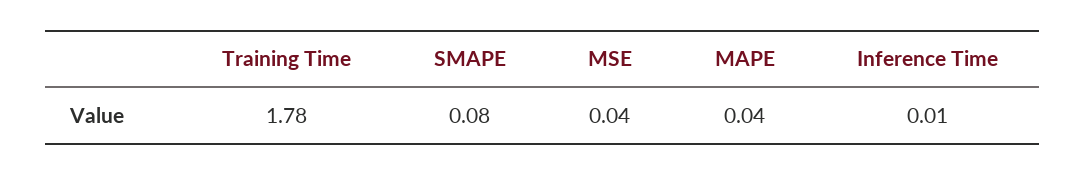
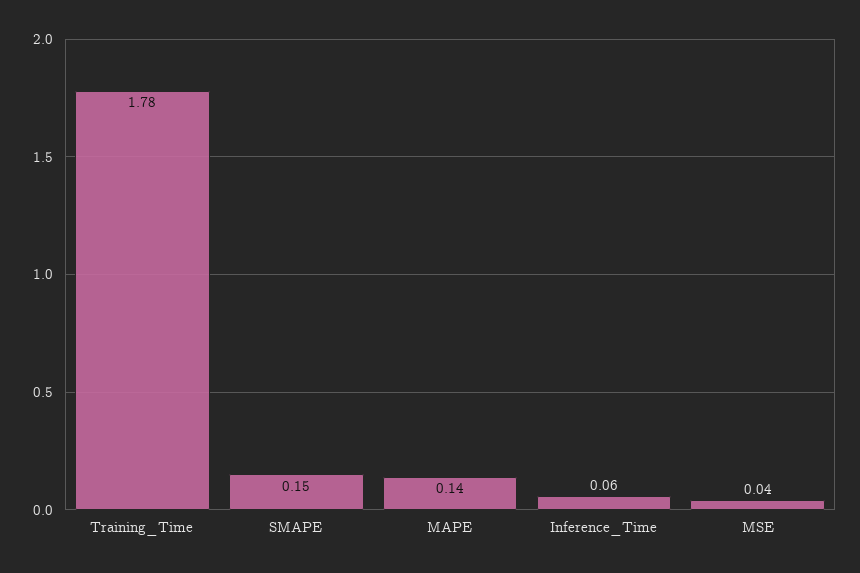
  {
    "Training Time": 1.78,
-   "SMAPE": 0.08,
+   "SMAPE": 0.15,
    "MSE": 0.04,
-   "MAPE": 0.04,
+   "MAPE": 0.14,
-   "Inference Time": 0.01
+   "Inference Time": 0.06
  }

